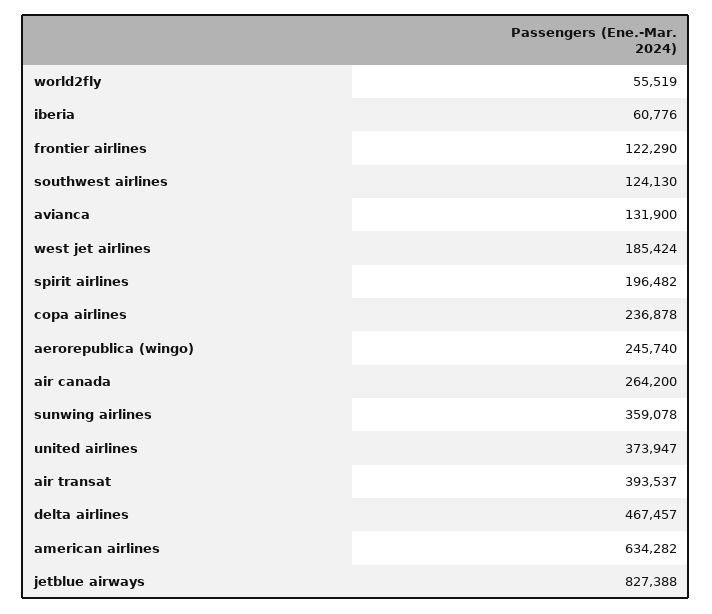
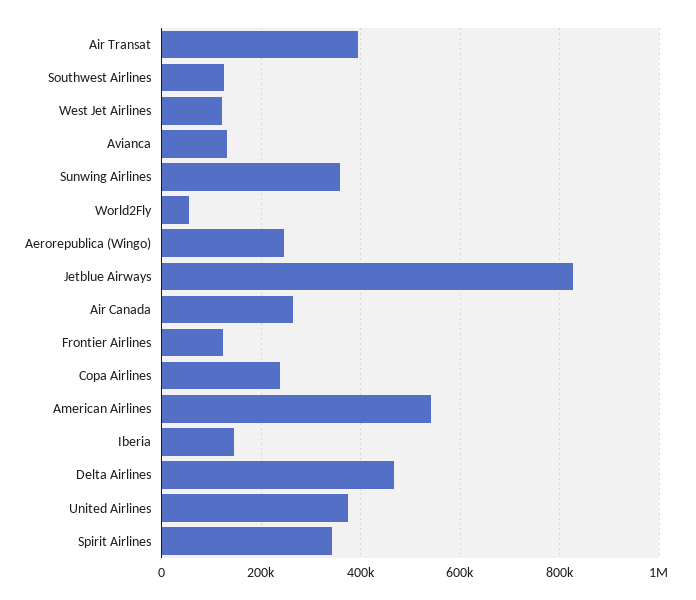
  {
    "world2fly": 55519,
-   "iberia": 60776,
+   "iberia": 140000,
    "frontier airlines": 122290,
    "southwest airlines": 124130,
    "avianca": 131900,
-   "west jet airlines": 185424,
+   "west jet airlines": 120000,
-   "spirit airlines": 196482,
+   "spirit airlines": 340000,
    "copa airlines": 236878,
    "aerorepublica (wingo)": 245740,
    "air canada": 264200,
    "sunwing airlines": 359078,
    "united airlines": 373947,
    "air transat": 393537,
    "delta airlines": 467457,
-   "american airlines": 634282,
+   "american airlines": 540000,
    "jetblue airways": 827388
  }

